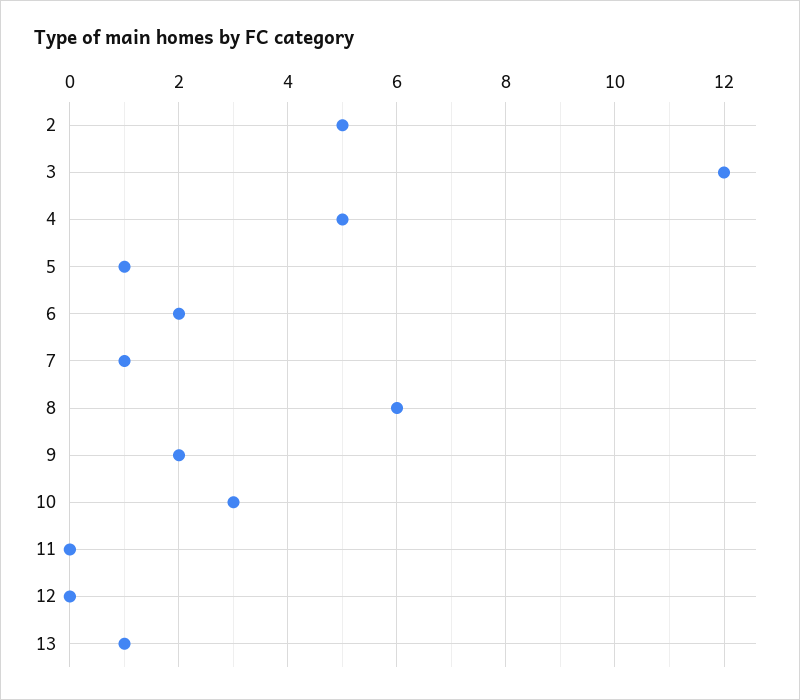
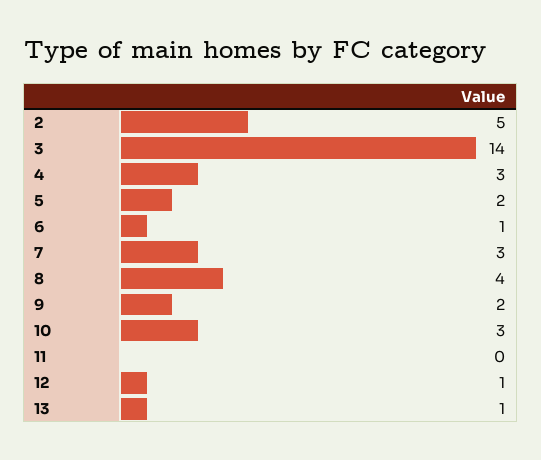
  {
    "2": 5,
-   "3": 12,
+   "3": 14,
-   "4": 5,
+   "4": 3,
-   "5": 1,
+   "5": 2,
-   "6": 2,
+   "6": 1,
-   "7": 1,
+   "7": 3,
-   "8": 6,
+   "8": 4,
    "9": 2,
    "10": 3,
    "11": 0,
-   "12": 0,
+   "12": 1,
    "13": 1
  }

